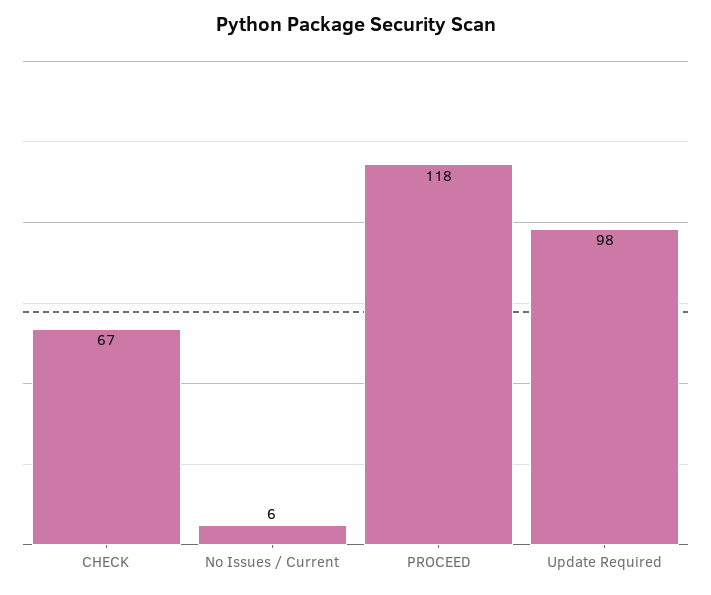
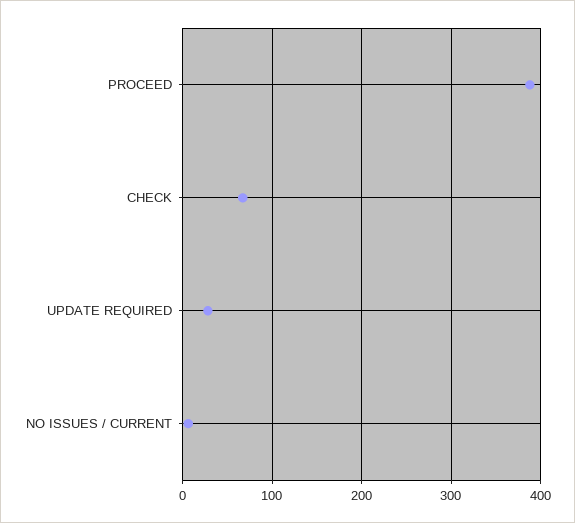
  {
    "CHECK": 67,
    "No Issues / Current": 6,
-   "PROCEED": 118,
+   "PROCEED": 390,
-   "Update Required": 98
+   "Update Required": 30
  }

